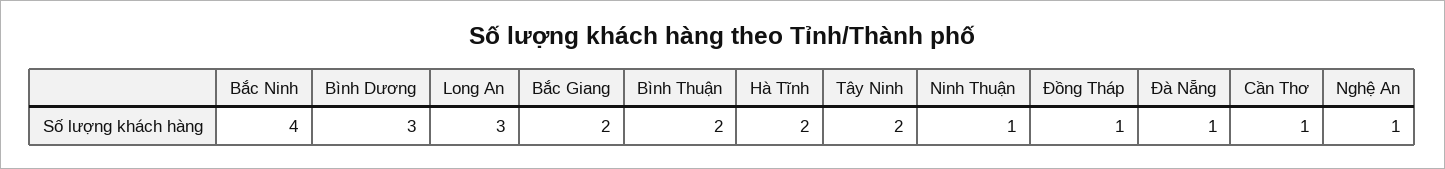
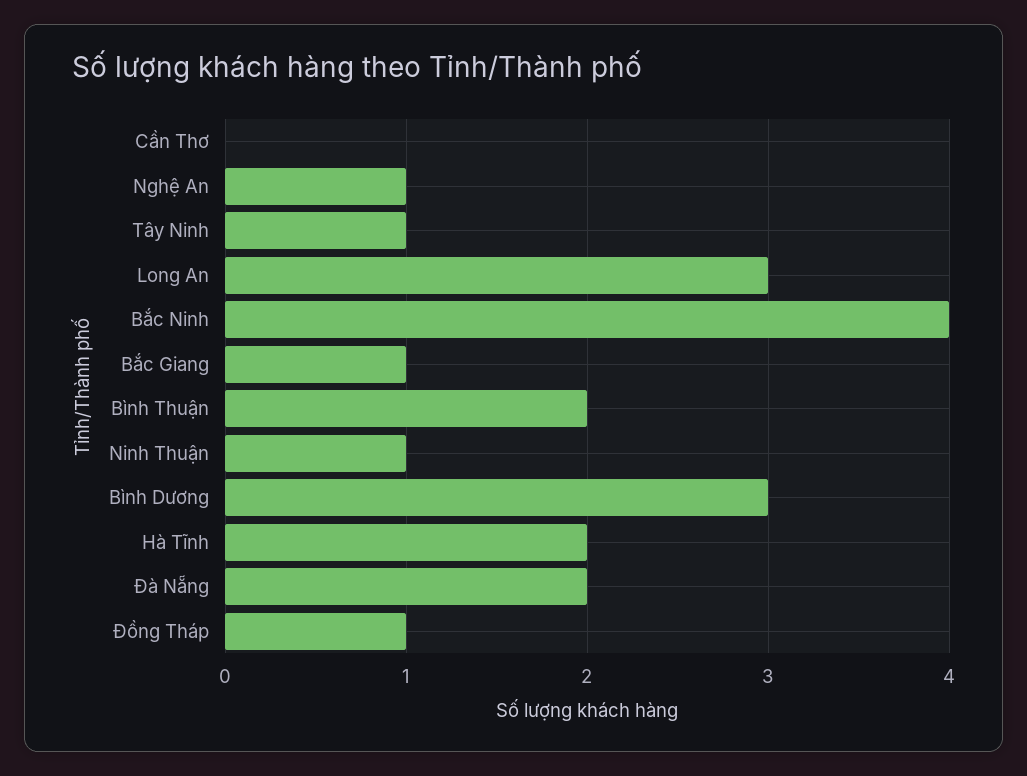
  {
    "Bắc Ninh": 4,
    "Bình Dương": 3,
    "Long An": 3,
-   "Bắc Giang": 2,
+   "Bắc Giang": 1,
    "Bình Thuận": 2,
    "Hà Tĩnh": 2,
-   "Tây Ninh": 2,
+   "Tây Ninh": 1,
    "Ninh Thuận": 1,
    "Đồng Tháp": 1,
-   "Đà Nẵng": 1,
+   "Đà Nẵng": 2,
-   "Cần Thơ": 1,
+   "Cần Thơ": 0,
    "Nghệ An": 1
  }

